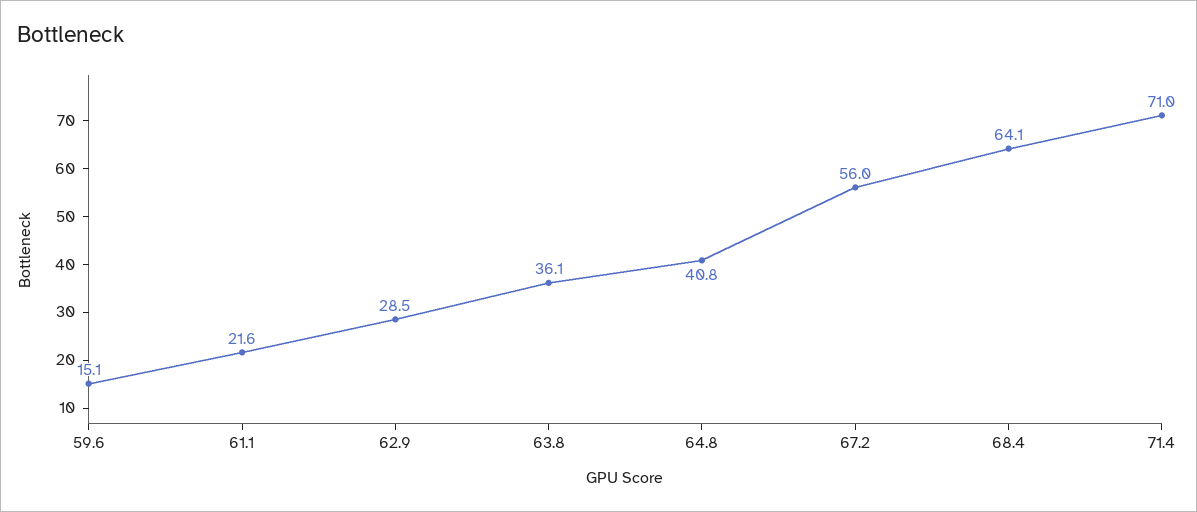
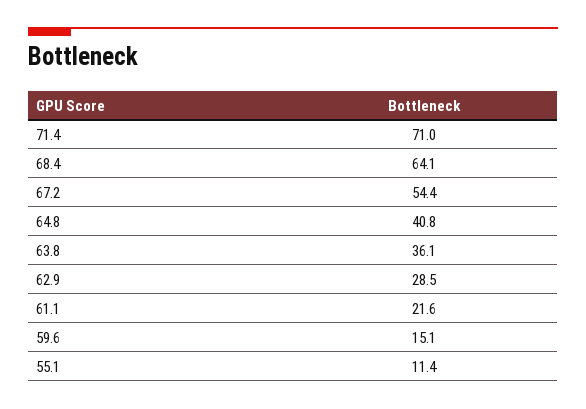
  {
    "59.6": 15.1,
    "61.1": 21.6,
    "62.9": 28.5,
    "63.8": 36.1,
    "64.8": 40.8,
-   "67.2": 56,
+   "67.2": 54.4,
    "68.4": 64.1,
-   "71.4": 71
+   "71.4": 71,
+   "55.1": 11.4
  }

